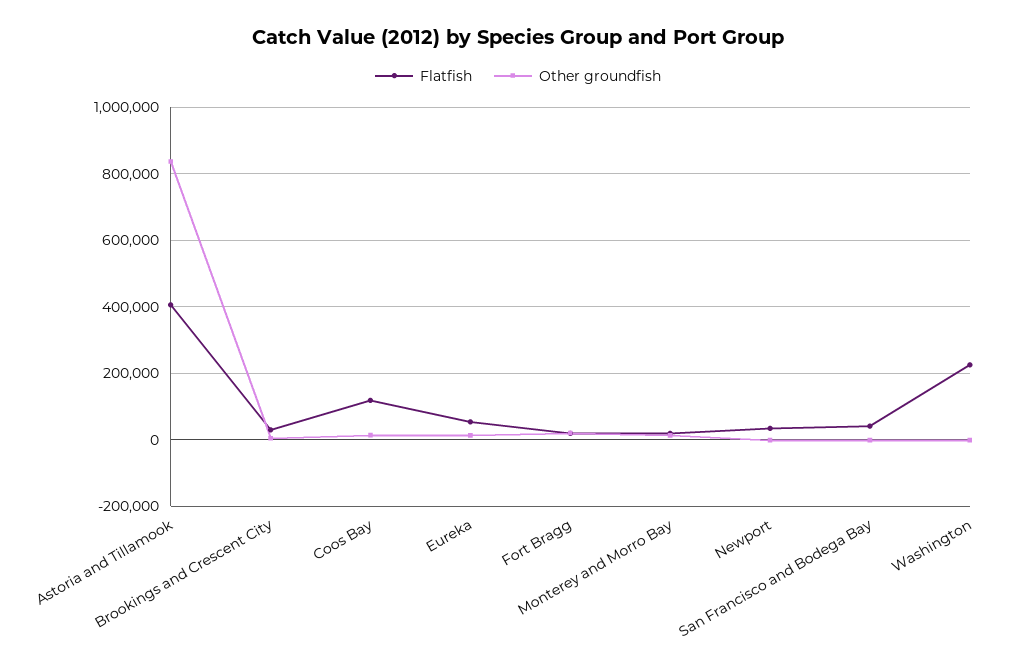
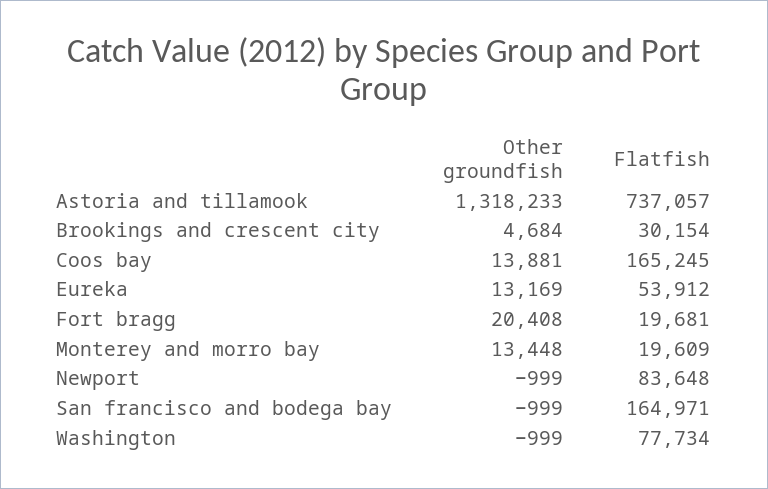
  {
    "Flatfish": {
-     "Astoria and Tillamook": 400000,
+     "Astoria and Tillamook": 737057,
      "Brookings and Crescent City": 30154,
-     "Coos Bay": 120000,
+     "Coos Bay": 165245,
      "Eureka": 53912,
      "Fort Bragg": 19681,
      "Monterey and Morro Bay": 19609,
-     "Newport": 40000,
+     "Newport": 83648,
-     "San Francisco and Bodega Bay": 40000,
+     "San Francisco and Bodega Bay": 164971,
-     "Washington": 220000
+     "Washington": 77734
    },
    "Other groundfish": {
-     "Astoria and Tillamook": 840000,
+     "Astoria and Tillamook": 1318233,
      "Brookings and Crescent City": 4684,
      "Coos Bay": 13881,
      "Eureka": 13169,
      "Fort Bragg": 20408,
      "Monterey and Morro Bay": 13448,
      "Newport": -999,
      "San Francisco and Bodega Bay": -999,
      "Washington": -999
    }
  }

